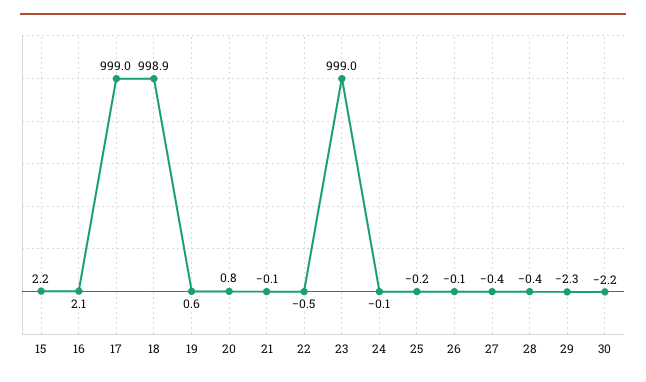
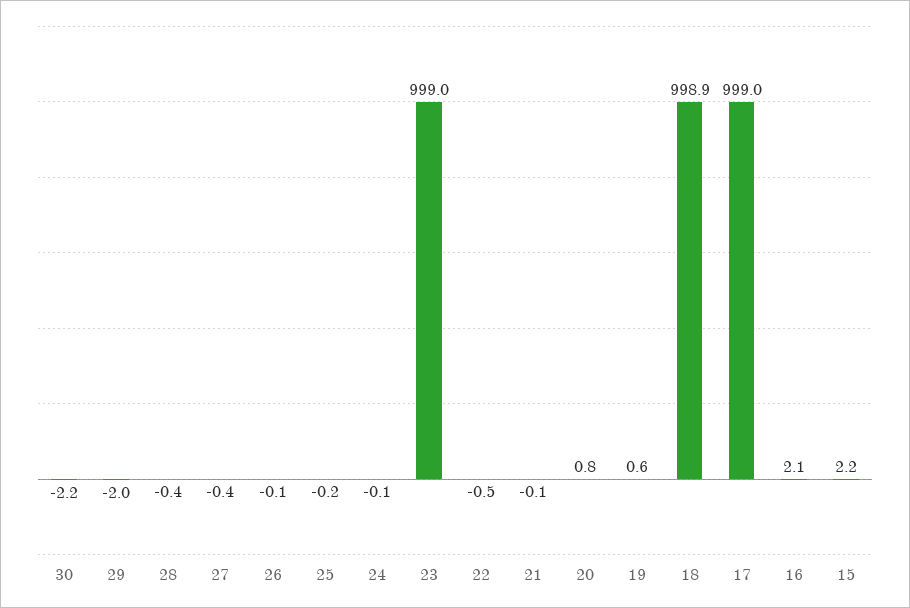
  {
    "15": 2.2,
    "16": 2.1,
    "17": 999,
    "18": 998.9,
    "19": 0.6,
    "20": 0.8,
    "21": -0.1,
    "22": -0.5,
    "23": 999,
    "24": -0.1,
    "25": -0.2,
    "26": -0.1,
    "27": -0.4,
    "28": -0.4,
-   "29": -2.3,
+   "29": -2,
    "30": -2.2
  }

